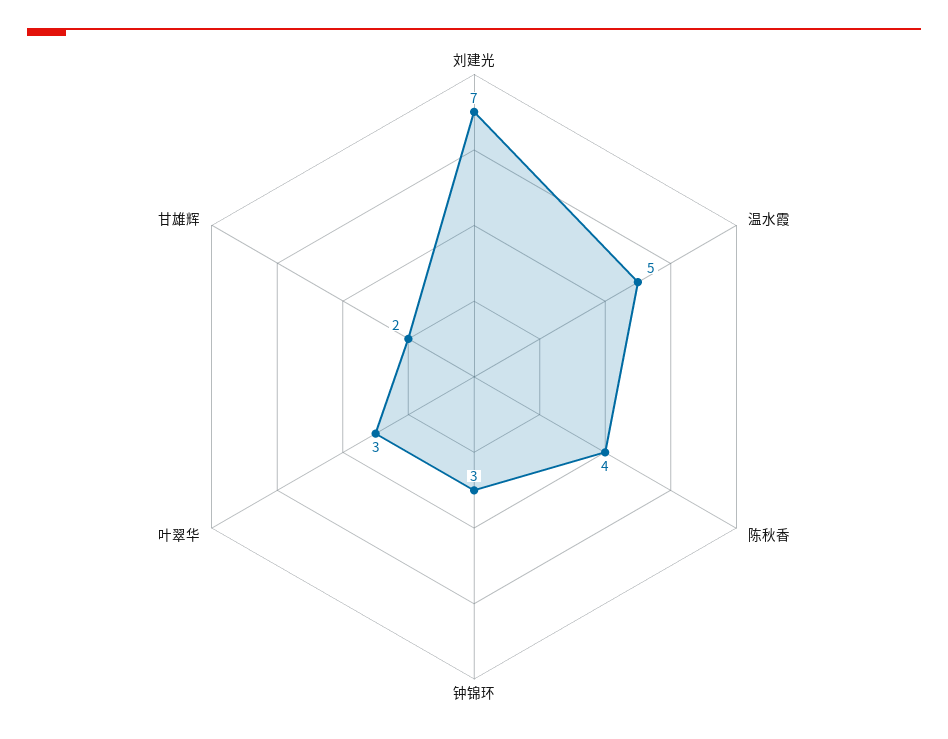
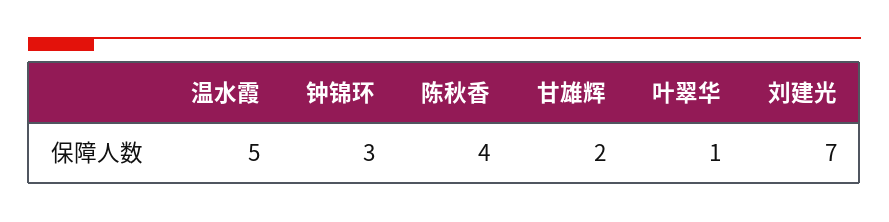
  {
    "刘建光": 7,
    "温水霞": 5,
    "陈秋香": 4,
    "钟锦环": 3,
-   "叶翠华": 3,
+   "叶翠华": 1,
    "甘雄辉": 2
  }

